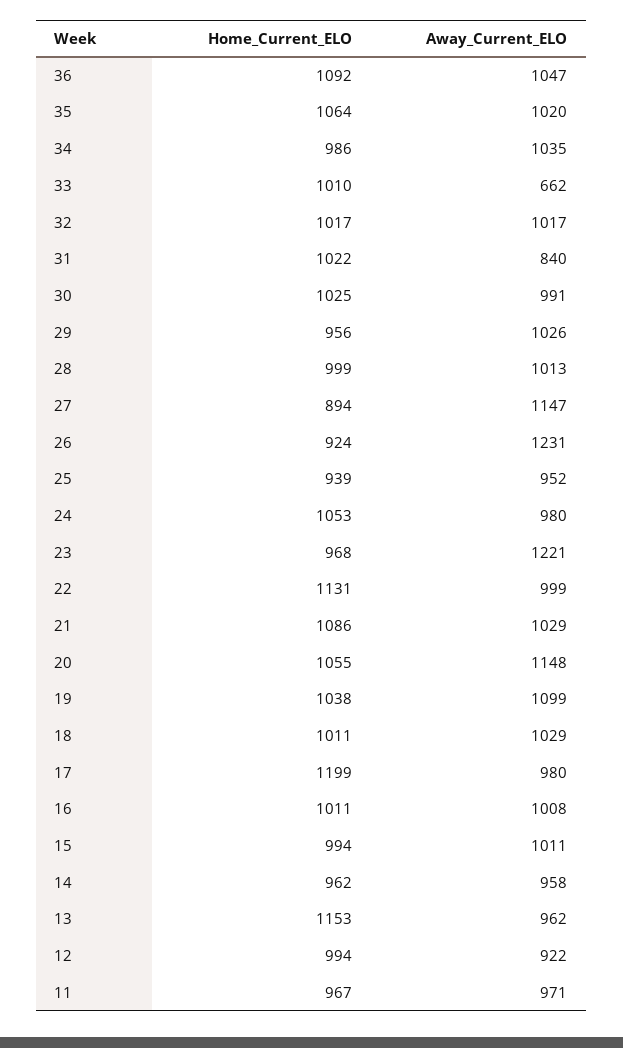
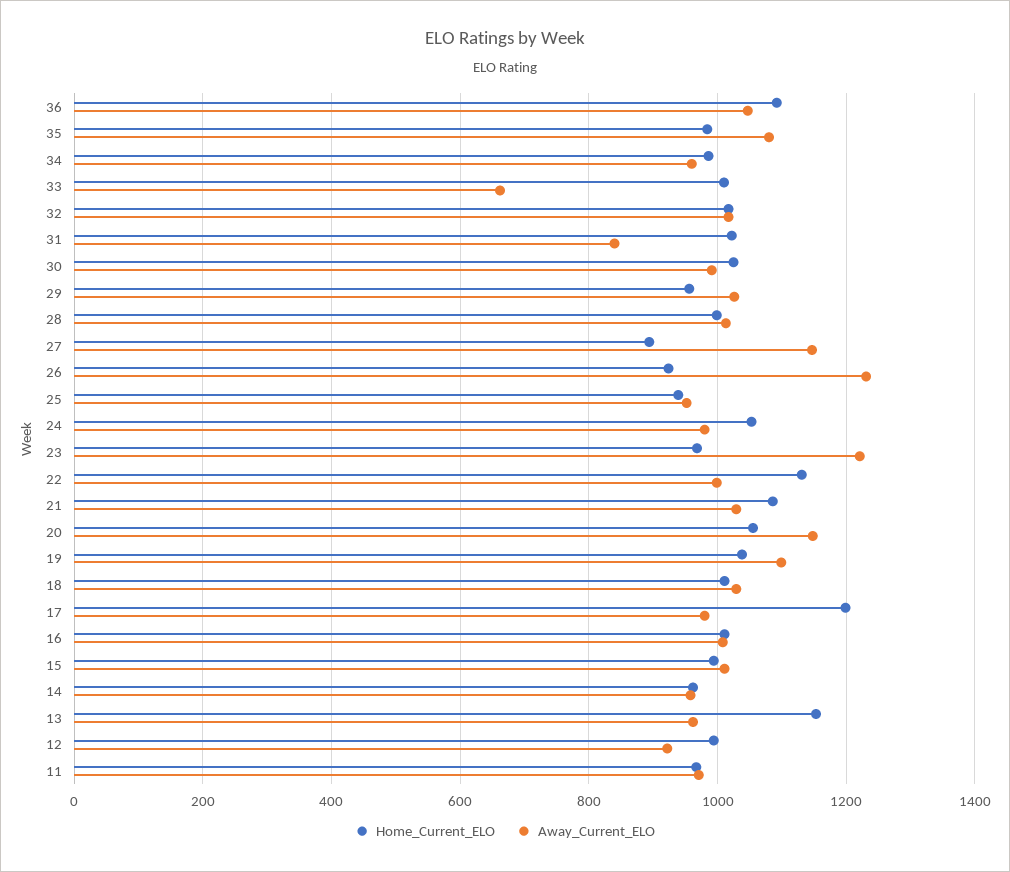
  {
    "Home_Current_ELO": {
      "36": 1092,
-     "35": 1064,
+     "35": 980,
      "34": 986,
      "33": 1010,
      "32": 1017,
      "31": 1022,
      "30": 1025,
      "29": 956,
      "28": 999,
      "27": 894,
      "26": 924,
      "25": 939,
      "24": 1053,
      "23": 968,
      "22": 1131,
      "21": 1086,
      "20": 1055,
      "19": 1038,
      "18": 1011,
      "17": 1199,
      "16": 1011,
      "15": 994,
      "14": 962,
      "13": 1153,
      "12": 994,
      "11": 967
    },
    "Away_Current_ELO": {
      "36": 1047,
-     "35": 1020,
+     "35": 1080,
-     "34": 1035,
+     "34": 960,
      "33": 662,
      "32": 1017,
      "31": 840,
      "30": 991,
      "29": 1026,
      "28": 1013,
      "27": 1147,
      "26": 1231,
      "25": 952,
      "24": 980,
      "23": 1221,
      "22": 999,
      "21": 1029,
      "20": 1148,
      "19": 1099,
      "18": 1029,
      "17": 980,
      "16": 1008,
      "15": 1011,
      "14": 958,
      "13": 962,
      "12": 922,
      "11": 971
    }
  }

